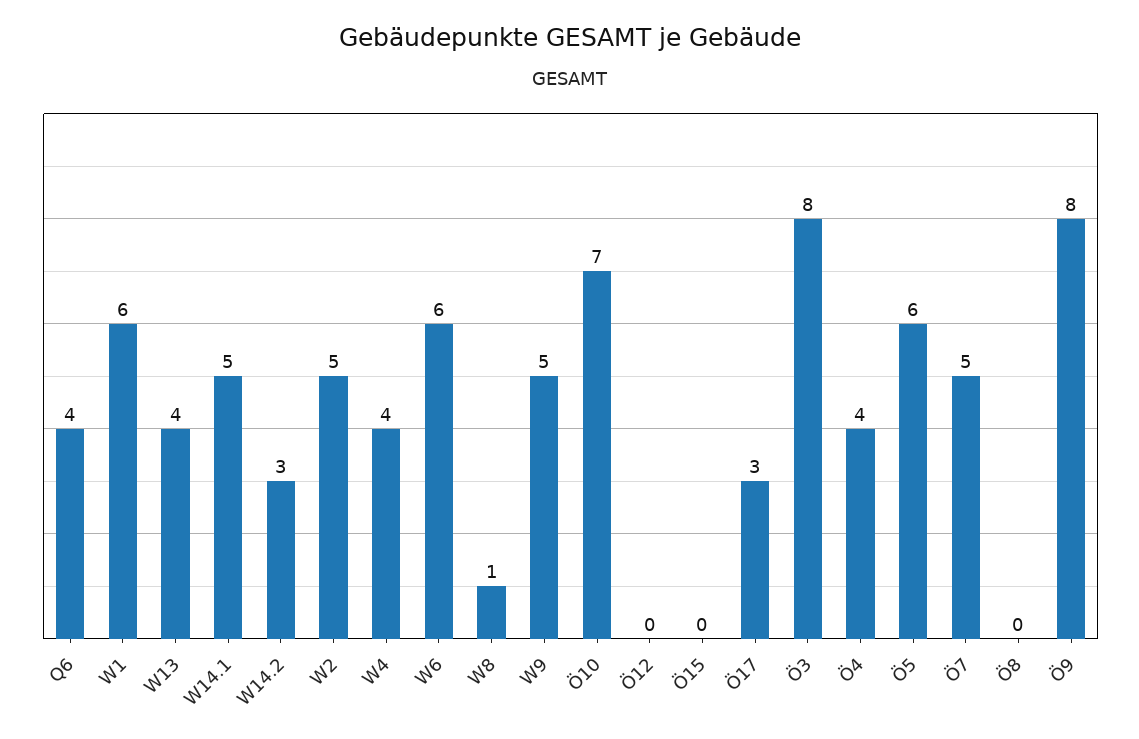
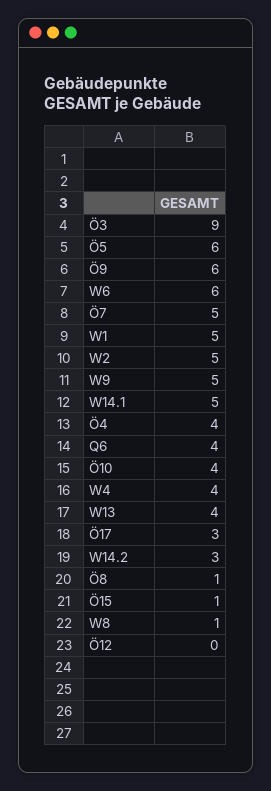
  {
    "Q6": 4,
-   "W1": 6,
+   "W1": 5,
    "W13": 4,
    "W14.1": 5,
    "W14.2": 3,
    "W2": 5,
    "W4": 4,
    "W6": 6,
    "W8": 1,
    "W9": 5,
-   "Ö10": 7,
+   "Ö10": 4,
    "Ö12": 0,
-   "Ö15": 0,
+   "Ö15": 1,
    "Ö17": 3,
-   "Ö3": 8,
+   "Ö3": 9,
    "Ö4": 4,
    "Ö5": 6,
    "Ö7": 5,
-   "Ö8": 0,
+   "Ö8": 1,
-   "Ö9": 8
+   "Ö9": 6
  }

